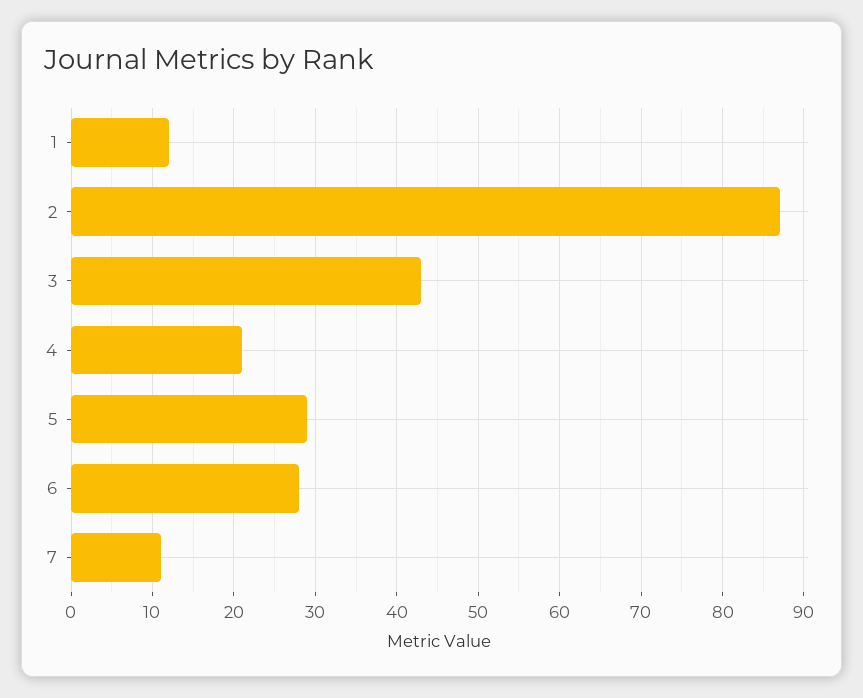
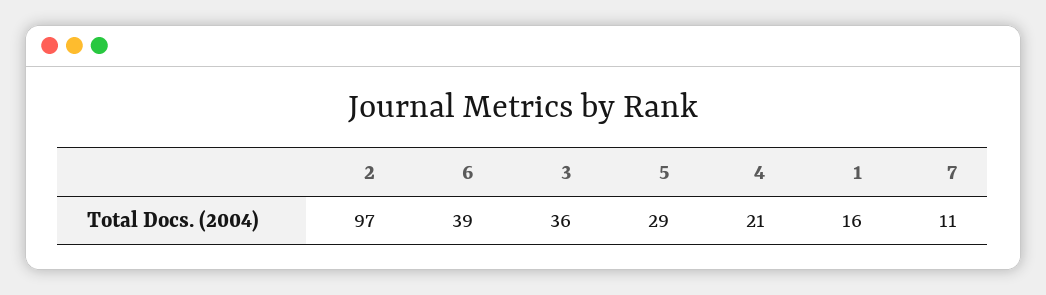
  {
-   "1": 12,
+   "1": 16,
-   "2": 87,
+   "2": 97,
-   "3": 43,
+   "3": 36,
    "4": 21,
    "5": 29,
-   "6": 28,
+   "6": 39,
    "7": 11
  }

